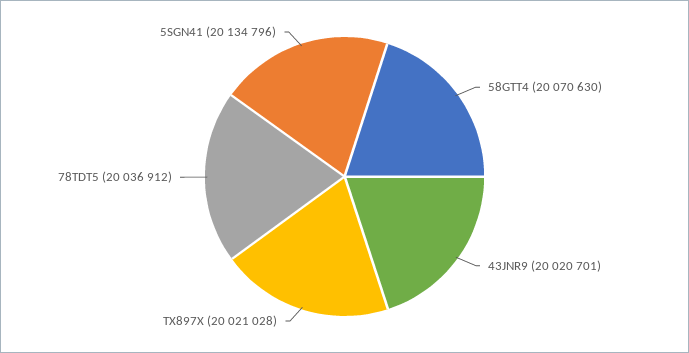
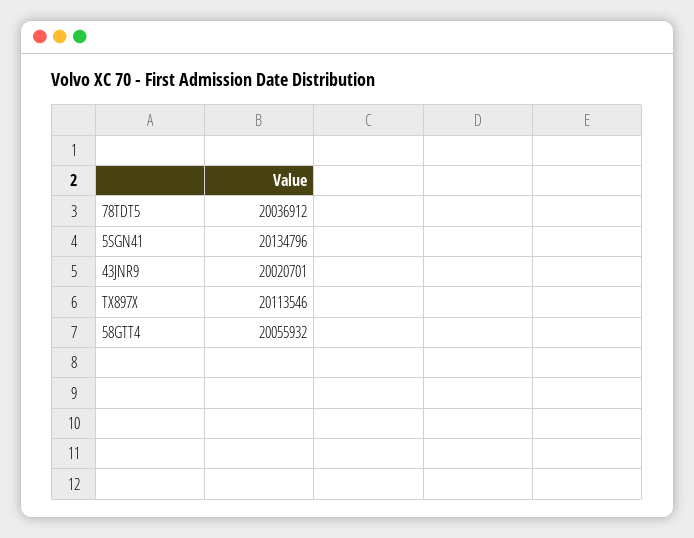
  {
-   "58GTT4": 20070630,
+   "58GTT4": 20055932,
    "43JNR9": 20020701,
-   "TX897X": 20021028,
+   "TX897X": 20113546,
    "78TDT5": 20036912,
    "5SGN41": 20134796
  }

